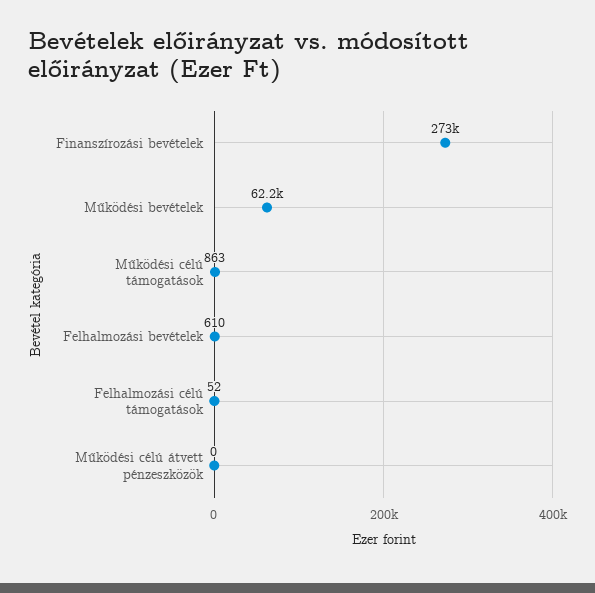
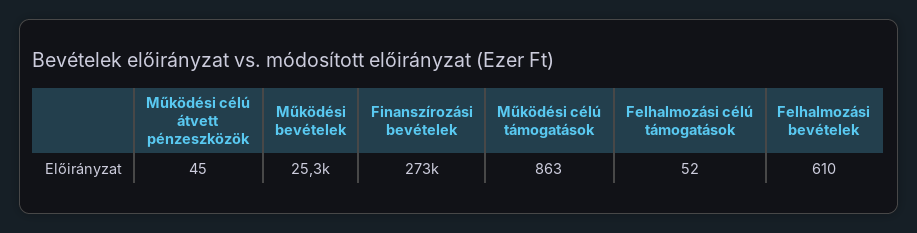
  {
    "Finanszírozási bevételek": 273000,
-   "Működési bevételek": 62200,
+   "Működési bevételek": 25300,
    "Működési célú támogatások": 863,
    "Felhalmozási bevételek": 610,
    "Felhalmozási célú támogatások": 52,
-   "Működési célú átvett pénzeszközök": 0
+   "Működési célú átvett pénzeszközök": 45
  }

